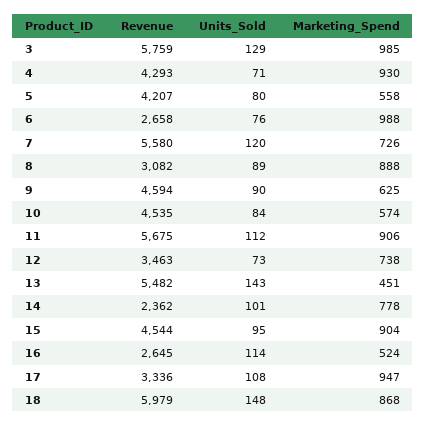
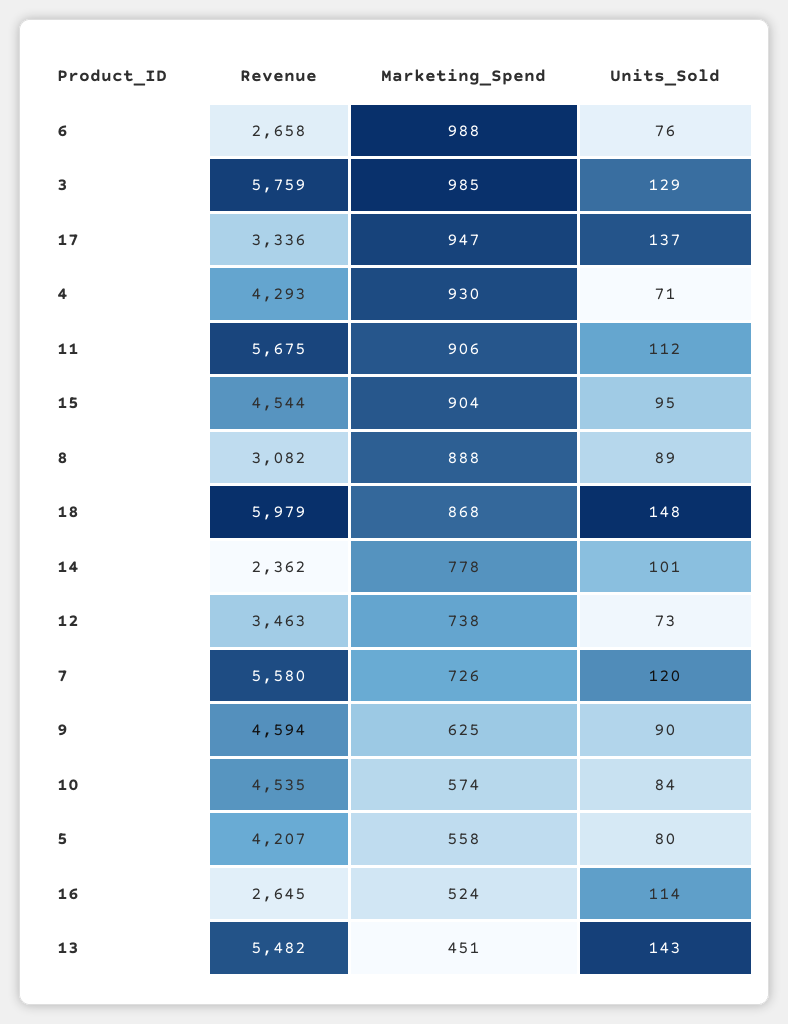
  {
    "Revenue": {
      "3": 5759,
      "4": 4293,
      "5": 4207,
      "6": 2658,
      "7": 5580,
      "8": 3082,
      "9": 4594,
      "10": 4535,
      "11": 5675,
      "12": 3463,
      "13": 5482,
      "14": 2362,
      "15": 4544,
      "16": 2645,
      "17": 3336,
      "18": 5979
    },
    "Units_Sold": {
      "3": 129,
      "4": 71,
      "5": 80,
      "6": 76,
      "7": 120,
      "8": 89,
      "9": 90,
      "10": 84,
      "11": 112,
      "12": 73,
      "13": 143,
      "14": 101,
      "15": 95,
      "16": 114,
-     "17": 108,
+     "17": 137,
      "18": 148
    },
    "Marketing_Spend": {
      "3": 985,
      "4": 930,
      "5": 558,
      "6": 988,
      "7": 726,
      "8": 888,
      "9": 625,
      "10": 574,
      "11": 906,
      "12": 738,
      "13": 451,
      "14": 778,
      "15": 904,
      "16": 524,
      "17": 947,
      "18": 868
    }
  }

